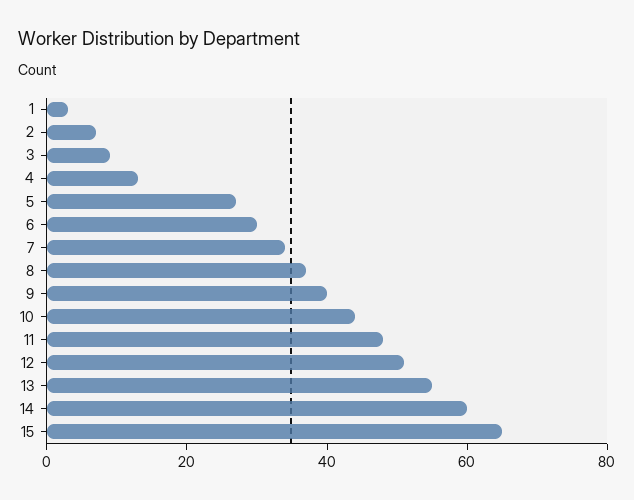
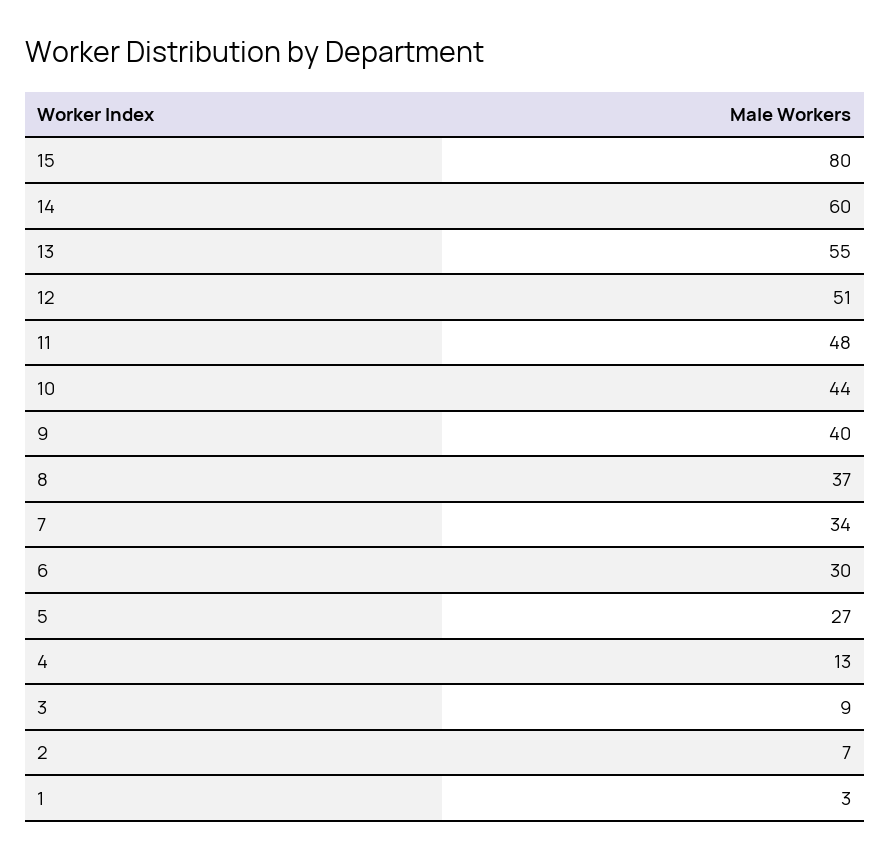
  {
    "1": 3,
    "2": 7,
    "3": 9,
    "4": 13,
    "5": 27,
    "6": 30,
    "7": 34,
    "8": 37,
    "9": 40,
    "10": 44,
    "11": 48,
    "12": 51,
    "13": 55,
    "14": 60,
-   "15": 65
+   "15": 80
  }

